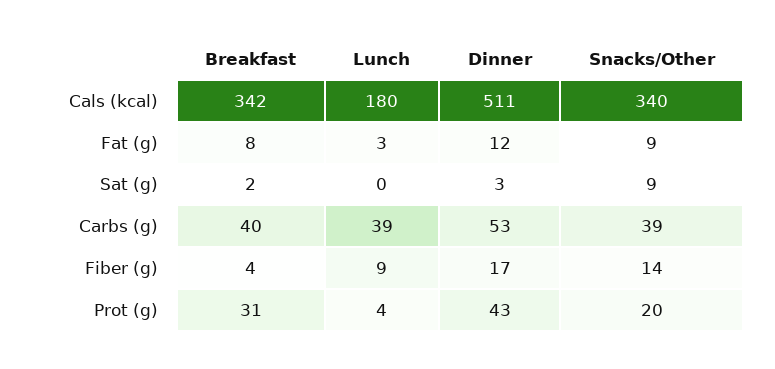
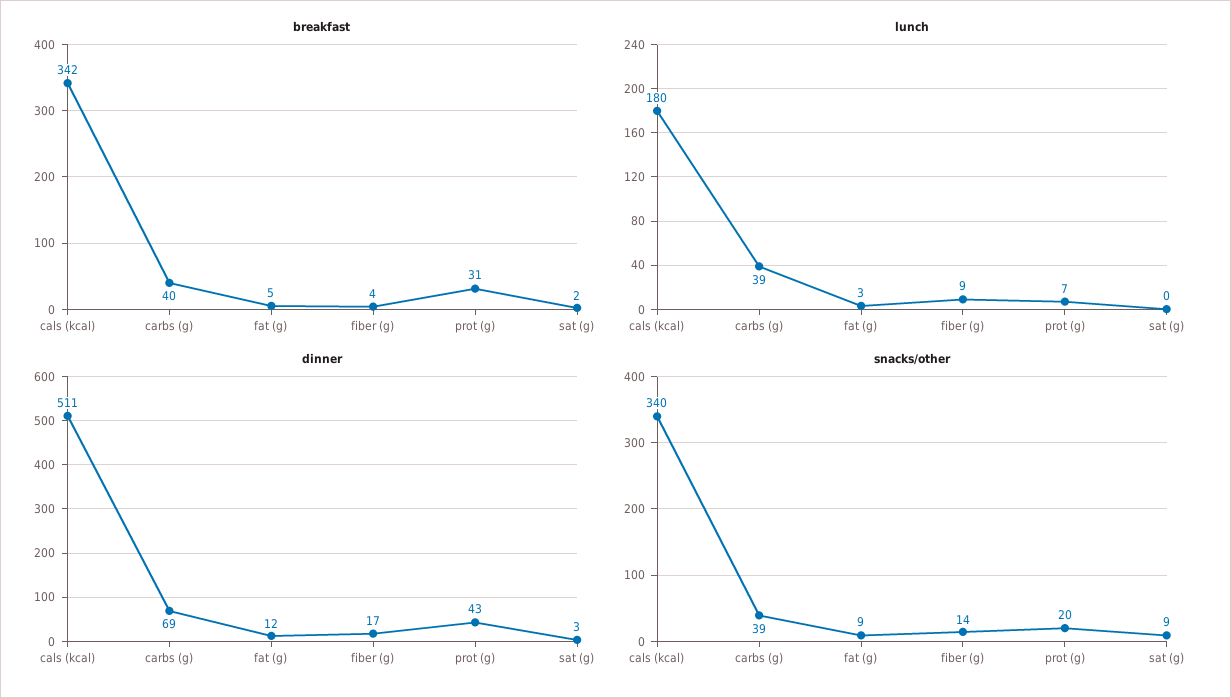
  {
    "Breakfast": {
      "Cals (kcal)": 342,
-     "Fat (g)": 8,
+     "Fat (g)": 5,
      "Sat (g)": 2,
      "Carbs (g)": 40,
      "Fiber (g)": 4,
      "Prot (g)": 31
    },
    "Lunch": {
      "Cals (kcal)": 180,
      "Fat (g)": 3,
      "Sat (g)": 0,
      "Carbs (g)": 39,
      "Fiber (g)": 9,
-     "Prot (g)": 4
+     "Prot (g)": 7
    },
    "Dinner": {
      "Cals (kcal)": 511,
      "Fat (g)": 12,
      "Sat (g)": 3,
-     "Carbs (g)": 53,
+     "Carbs (g)": 69,
      "Fiber (g)": 17,
      "Prot (g)": 43
    },
    "Snacks/Other": {
      "Cals (kcal)": 340,
      "Fat (g)": 9,
      "Sat (g)": 9,
      "Carbs (g)": 39,
      "Fiber (g)": 14,
      "Prot (g)": 20
    }
  }

